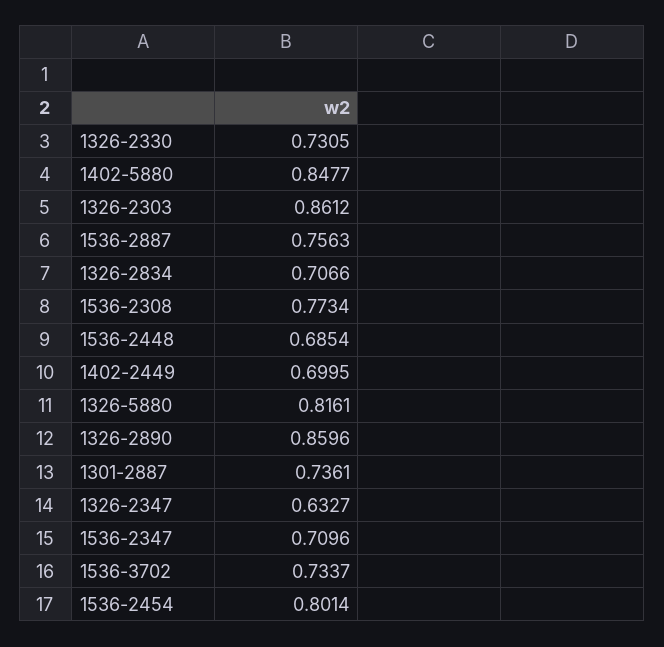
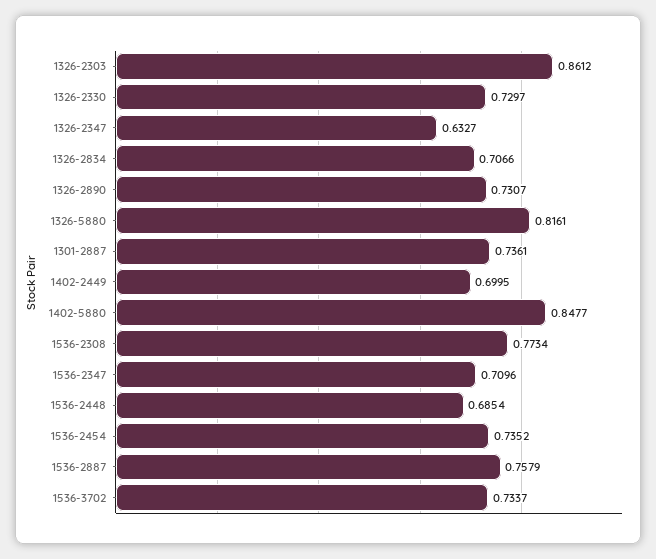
  {
-   "1326-2330": 0.7305,
+   "1326-2330": 0.7297,
    "1402-5880": 0.8477,
    "1326-2303": 0.8612,
-   "1536-2887": 0.7563,
+   "1536-2887": 0.7579,
    "1326-2834": 0.7066,
    "1536-2308": 0.7734,
    "1536-2448": 0.6854,
    "1402-2449": 0.6995,
    "1326-5880": 0.8161,
-   "1326-2890": 0.8596,
+   "1326-2890": 0.7307,
    "1301-2887": 0.7361,
    "1326-2347": 0.6327,
    "1536-2347": 0.7096,
    "1536-3702": 0.7337,
-   "1536-2454": 0.8014
+   "1536-2454": 0.7352
  }

